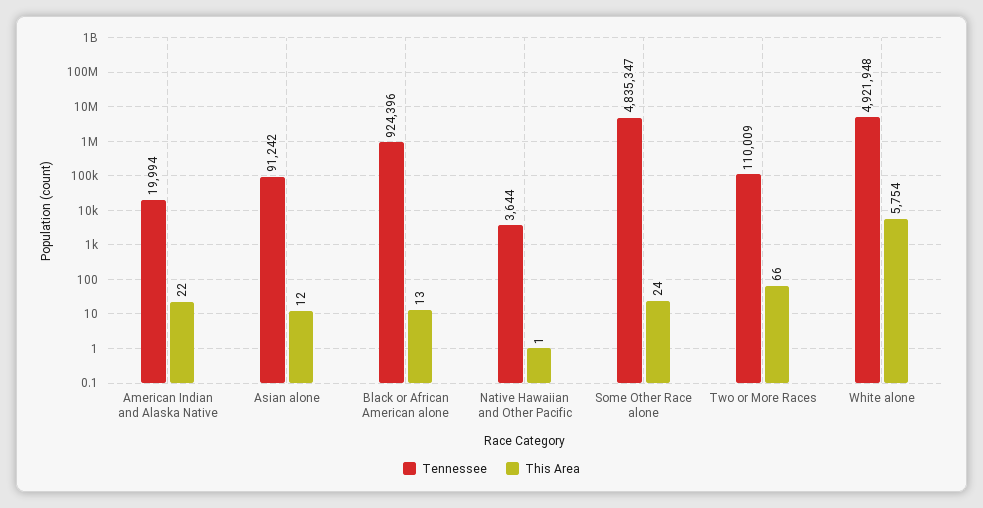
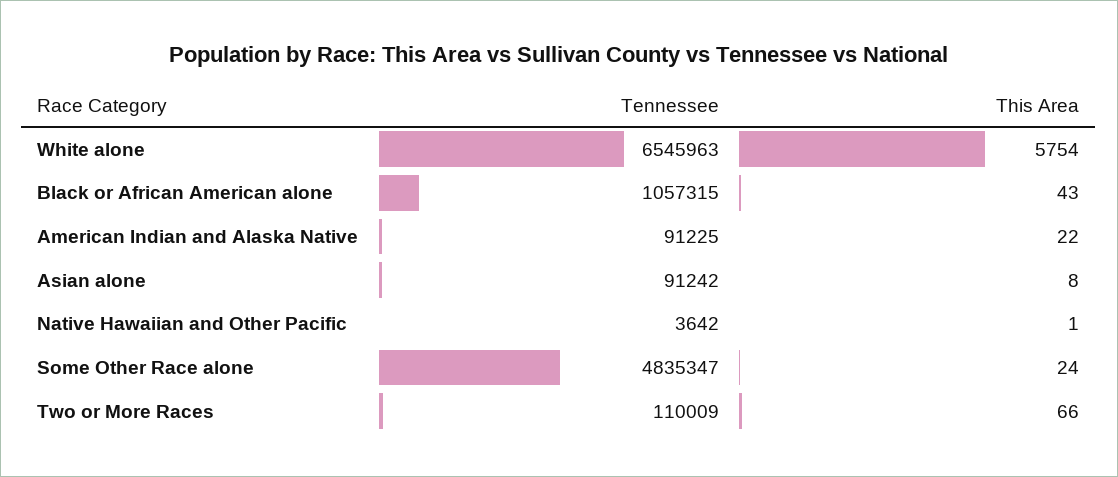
  {
    "Tennessee": {
-     "American Indian and Alaska Native": 19994,
+     "American Indian and Alaska Native": 91225,
      "Asian alone": 91242,
-     "Black or African American alone": 924396,
+     "Black or African American alone": 1057315,
-     "Native Hawaiian and Other Pacific": 3644,
+     "Native Hawaiian and Other Pacific": 3642,
      "Some Other Race alone": 4835347,
      "Two or More Races": 110009,
-     "White alone": 4921948
+     "White alone": 6545963
    },
    "This Area": {
      "American Indian and Alaska Native": 22,
-     "Asian alone": 12,
+     "Asian alone": 8,
-     "Black or African American alone": 13,
+     "Black or African American alone": 43,
      "Native Hawaiian and Other Pacific": 1,
      "Some Other Race alone": 24,
      "Two or More Races": 66,
      "White alone": 5754
    }
  }

